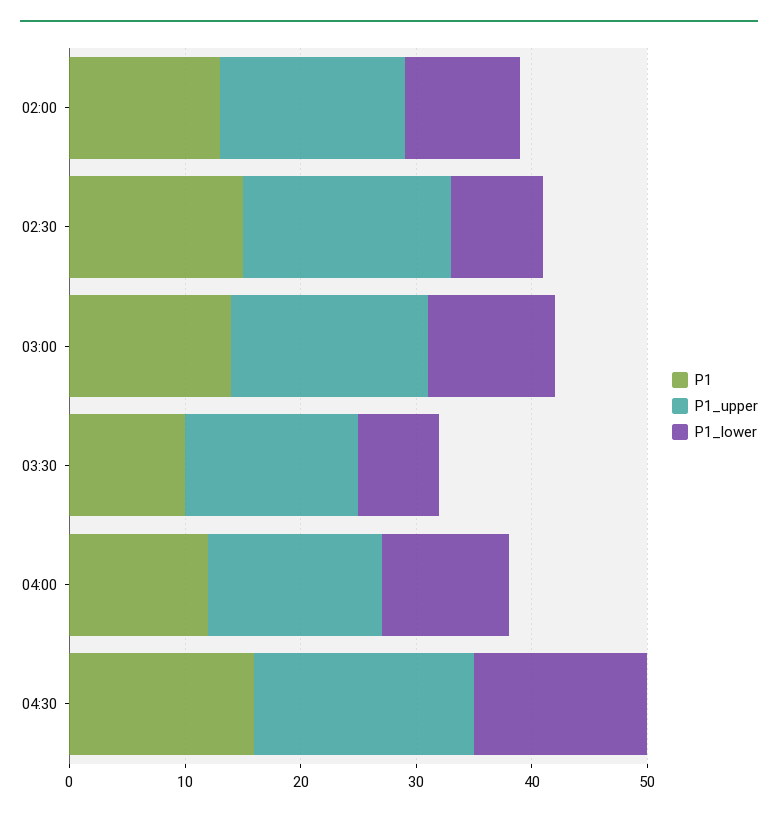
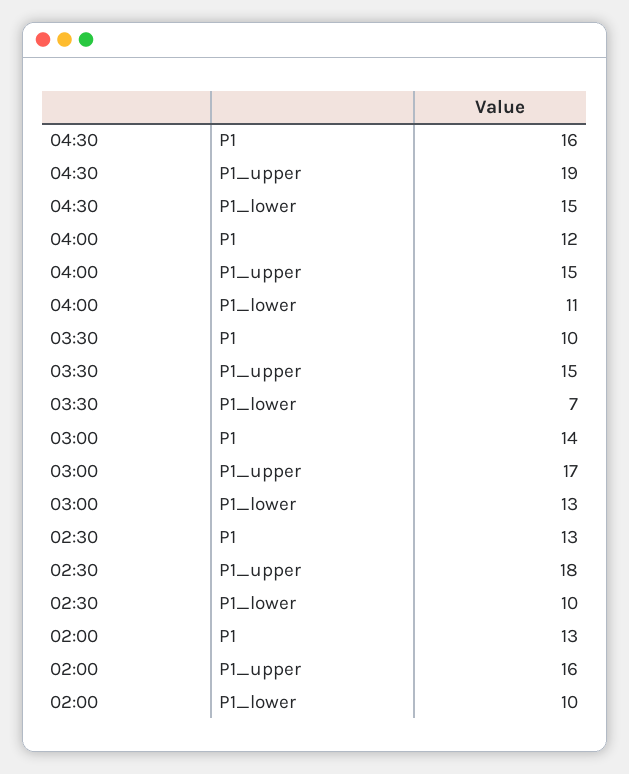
  {
    "P1": {
      "02:00": 13,
-     "02:30": 15,
+     "02:30": 13,
      "03:00": 14,
      "03:30": 10,
      "04:00": 12,
      "04:30": 16
    },
    "P1_upper": {
      "02:00": 16,
      "02:30": 18,
      "03:00": 17,
      "03:30": 15,
      "04:00": 15,
      "04:30": 19
    },
    "P1_lower": {
      "02:00": 10,
-     "02:30": 8,
+     "02:30": 10,
-     "03:00": 11,
+     "03:00": 13,
      "03:30": 7,
      "04:00": 11,
      "04:30": 15
    }
  }

